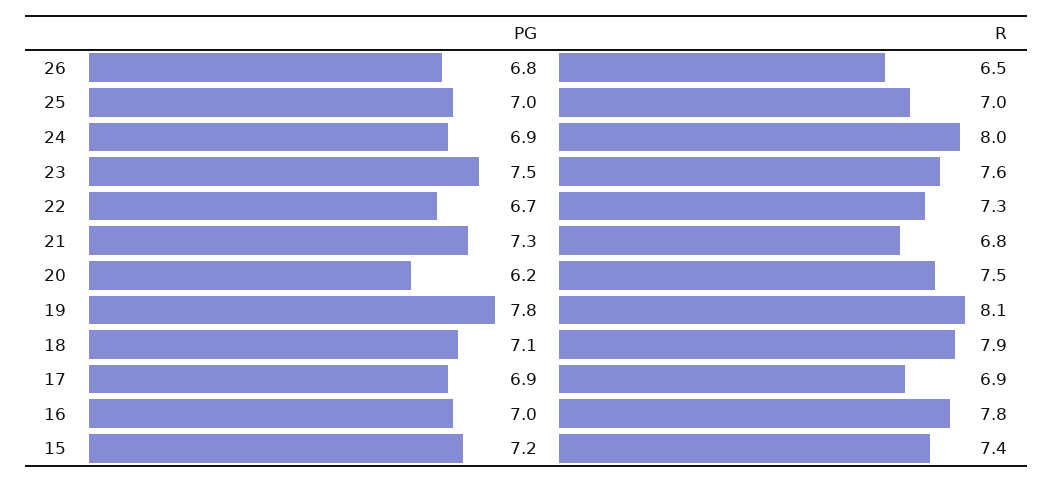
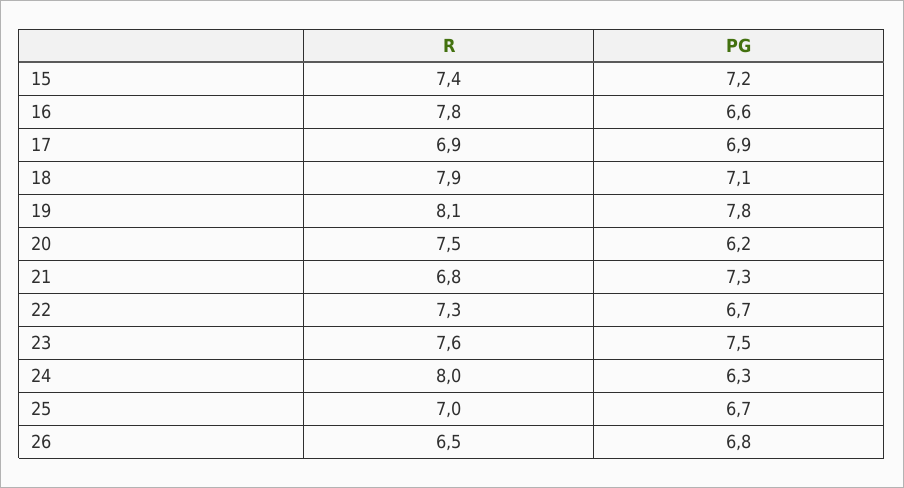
  {
    "PG": {
      "26": 6.8,
-     "25": 7,
+     "25": 6.7,
-     "24": 6.9,
+     "24": 6.3,
      "23": 7.5,
      "22": 6.7,
      "21": 7.3,
      "20": 6.2,
      "19": 7.8,
      "18": 7.1,
      "17": 6.9,
-     "16": 7,
+     "16": 6.6,
      "15": 7.2
    },
    "R": {
      "26": 6.5,
      "25": 7,
      "24": 8,
      "23": 7.6,
      "22": 7.3,
      "21": 6.8,
      "20": 7.5,
      "19": 8.1,
      "18": 7.9,
      "17": 6.9,
      "16": 7.8,
      "15": 7.4
    }
  }

